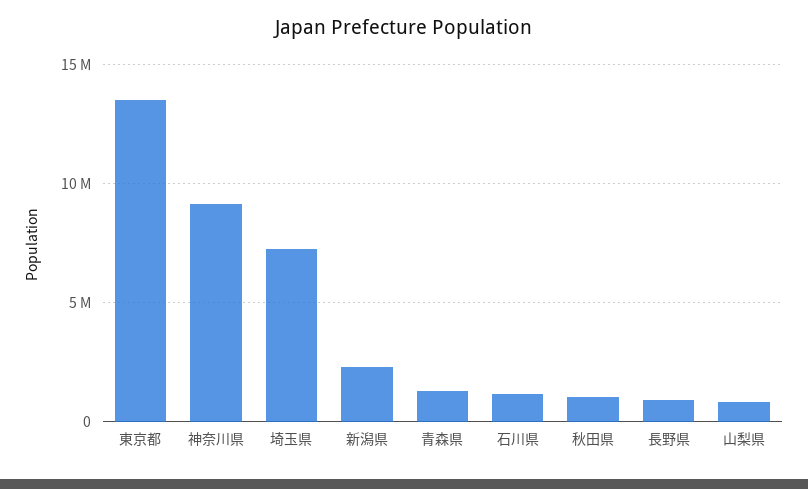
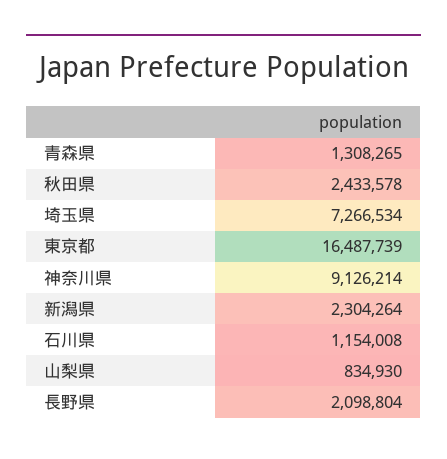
  {
-   "東京都": 13500000,
+   "東京都": 16487739,
    "神奈川県": 9126214,
    "埼玉県": 7266534,
    "新潟県": 2304264,
    "青森県": 1308265,
    "石川県": 1154008,
-   "秋田県": 1000000,
+   "秋田県": 2433578,
-   "長野県": 1000000,
+   "長野県": 2098804,
    "山梨県": 834930
  }

